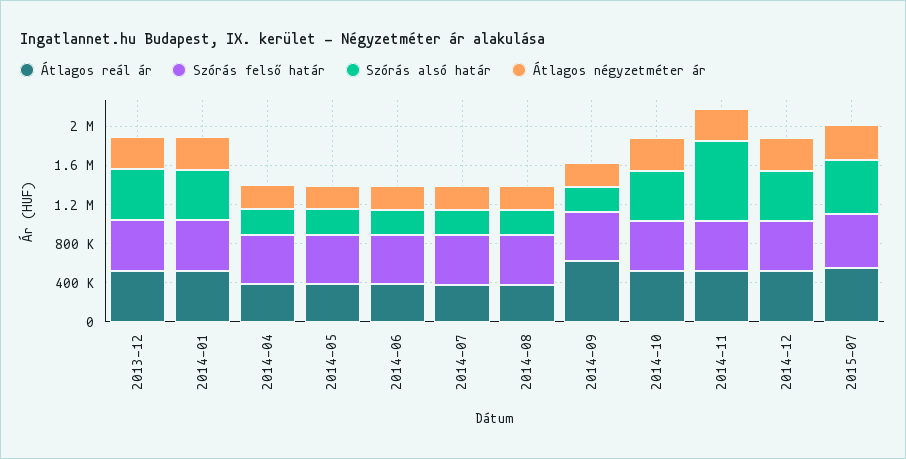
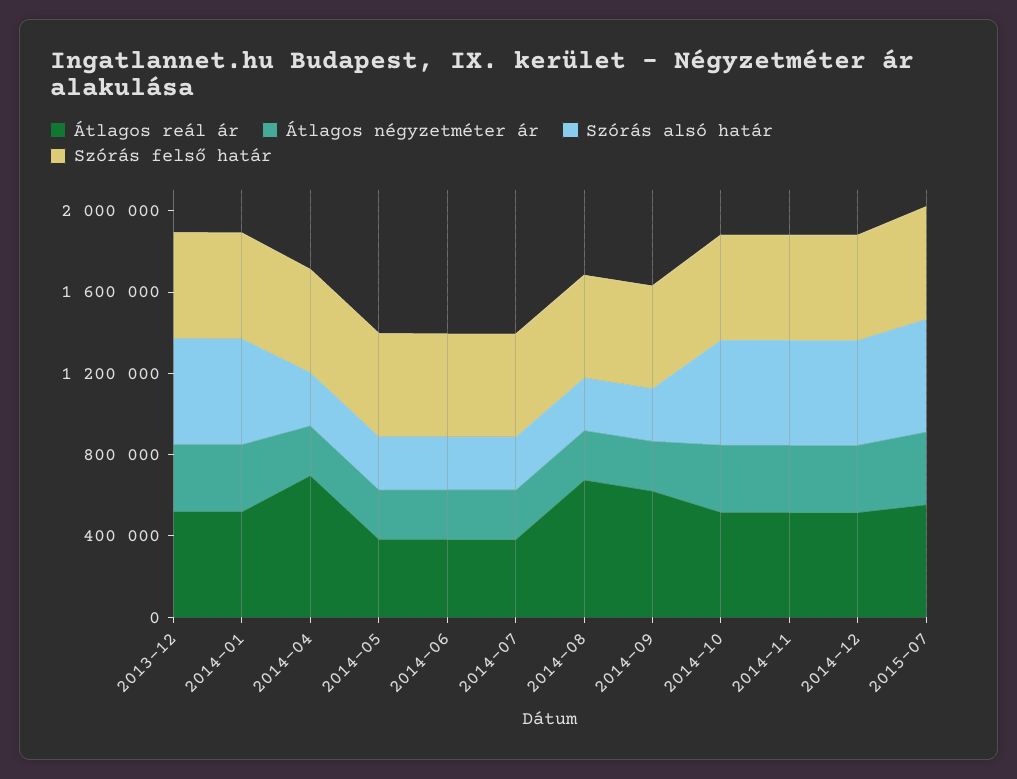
  {
    "Átlagos reál ár": {
      "2013-12": 500000,
      "2014-01": 500000,
-     "2014-04": 400000,
+     "2014-04": 700000,
      "2014-05": 400000,
      "2014-06": 400000,
      "2014-07": 400000,
-     "2014-08": 400000,
+     "2014-08": 700000,
      "2014-09": 600000,
      "2014-10": 500000,
      "2014-11": 500000,
      "2014-12": 500000,
      "2015-07": 600000
    },
    "Szórás felső határ": {
      "2013-12": 500000,
      "2014-01": 500000,
      "2014-04": 500000,
      "2014-05": 500000,
      "2014-06": 500000,
      "2014-07": 500000,
      "2014-08": 500000,
      "2014-09": 500000,
      "2014-10": 500000,
      "2014-11": 500000,
      "2014-12": 500000,
      "2015-07": 600000
    },
    "Szórás alsó határ": {
      "2013-12": 500000,
      "2014-01": 500000,
      "2014-04": 300000,
      "2014-05": 300000,
      "2014-06": 300000,
      "2014-07": 300000,
      "2014-08": 300000,
      "2014-09": 300000,
      "2014-10": 500000,
-     "2014-11": 800000,
+     "2014-11": 500000,
      "2014-12": 500000,
      "2015-07": 600000
    },
    "Átlagos négyzetméter ár": {
      "2013-12": 300000,
      "2014-01": 300000,
      "2014-04": 200000,
      "2014-05": 200000,
      "2014-06": 200000,
      "2014-07": 200000,
      "2014-08": 200000,
      "2014-09": 200000,
      "2014-10": 300000,
      "2014-11": 300000,
      "2014-12": 300000,
      "2015-07": 400000
    }
  }

